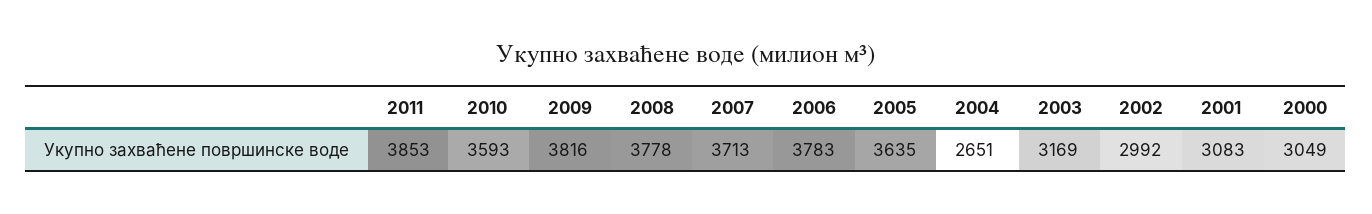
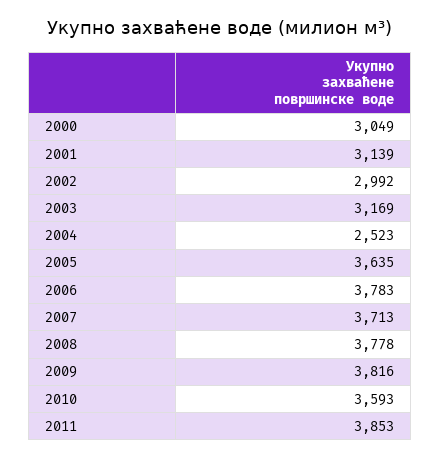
  {
    "2011": 3853,
    "2010": 3593,
    "2009": 3816,
    "2008": 3778,
    "2007": 3713,
    "2006": 3783,
    "2005": 3635,
-   "2004": 2651,
+   "2004": 2523,
    "2003": 3169,
    "2002": 2992,
-   "2001": 3083,
+   "2001": 3139,
    "2000": 3049
  }

